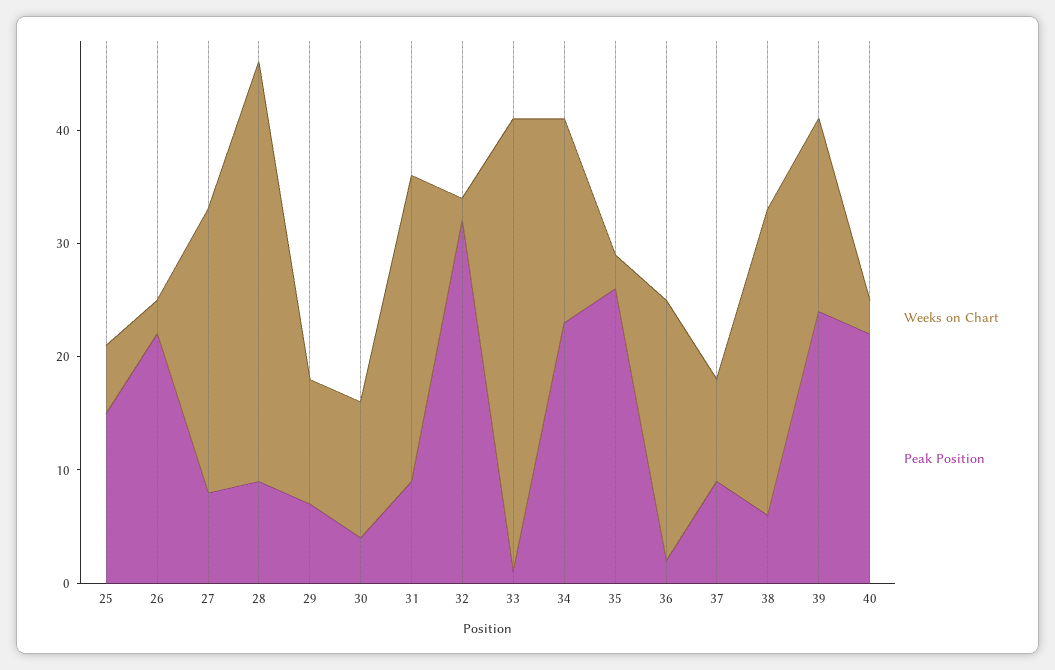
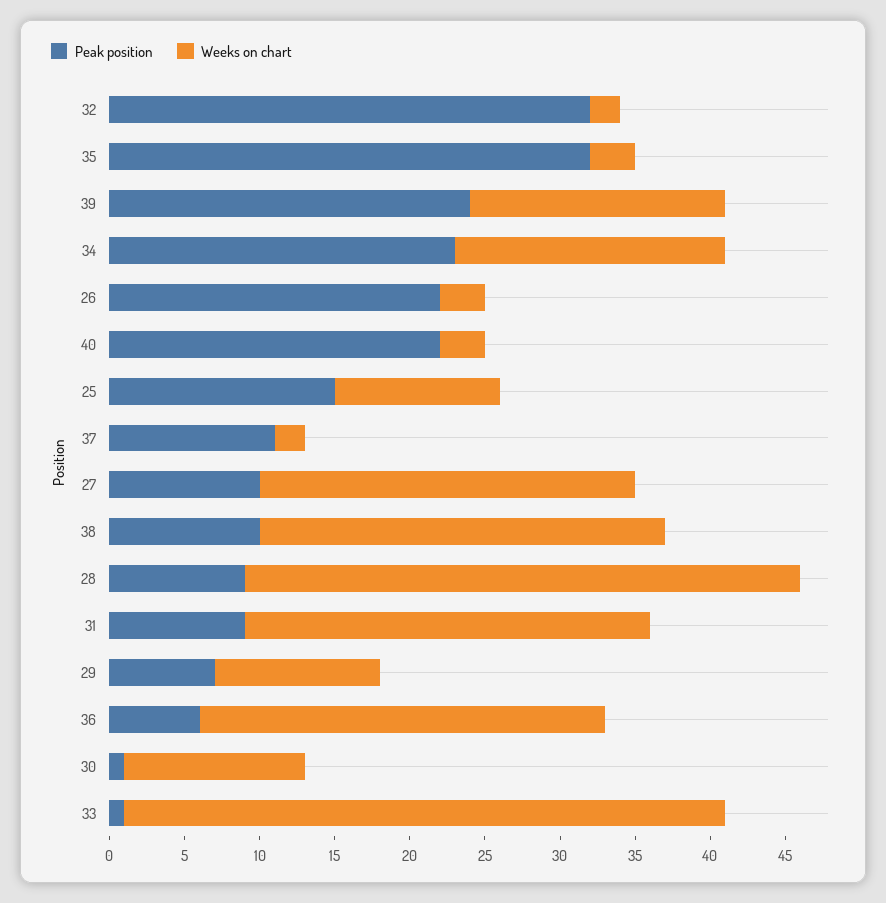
  {
    "Weeks on Chart": {
-     "25": 6,
+     "25": 11,
      "26": 3,
      "27": 25,
      "28": 37,
      "29": 11,
      "30": 12,
      "31": 27,
      "32": 2,
      "33": 40,
      "34": 18,
      "35": 3,
-     "36": 23,
+     "36": 27,
-     "37": 9,
+     "37": 2,
      "38": 27,
      "39": 17,
      "40": 3
    },
    "Peak Position": {
      "25": 15,
      "26": 22,
-     "27": 8,
+     "27": 10,
      "28": 9,
      "29": 7,
-     "30": 4,
+     "30": 1,
      "31": 9,
      "32": 32,
      "33": 1,
      "34": 23,
-     "35": 26,
+     "35": 32,
-     "36": 2,
+     "36": 6,
-     "37": 9,
+     "37": 11,
-     "38": 6,
+     "38": 10,
      "39": 24,
      "40": 22
    }
  }

